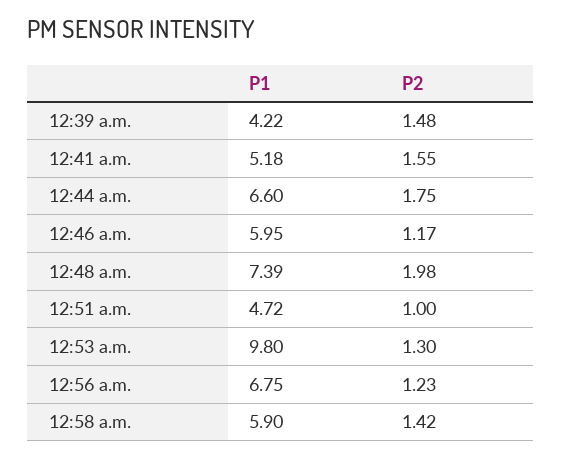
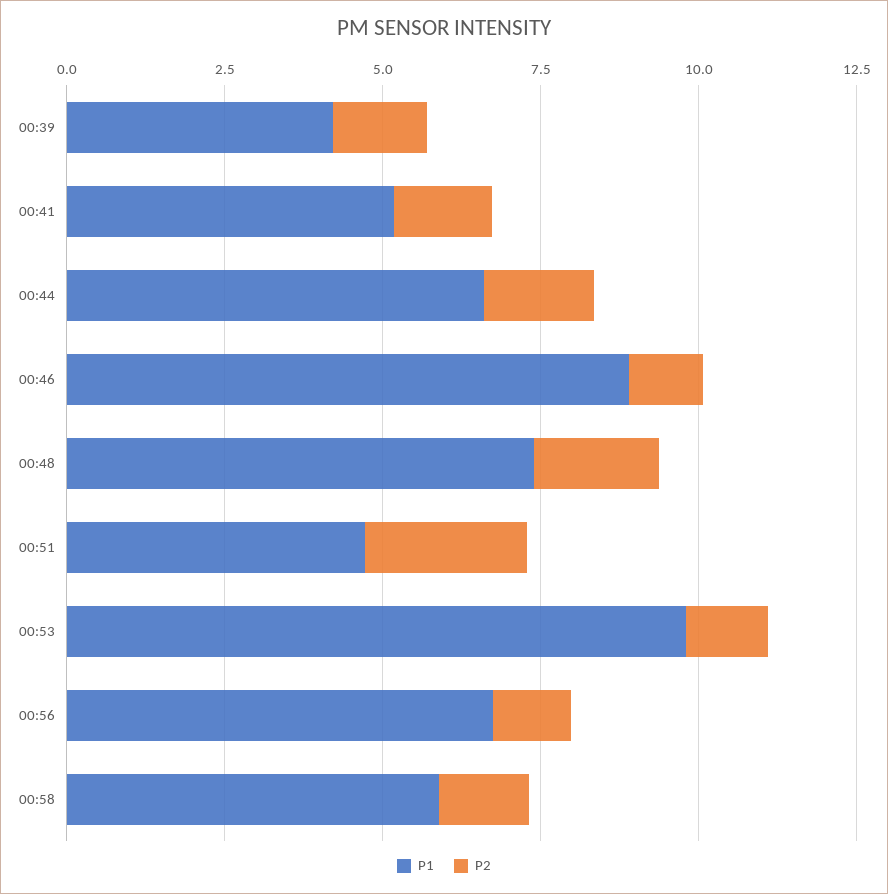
  {
    "P1": {
      "12:39 a.m.": 4.22,
      "12:41 a.m.": 5.18,
      "12:44 a.m.": 6.6,
-     "12:46 a.m.": 5.95,
+     "12:46 a.m.": 9,
      "12:48 a.m.": 7.39,
      "12:51 a.m.": 4.72,
      "12:53 a.m.": 9.8,
      "12:56 a.m.": 6.75,
      "12:58 a.m.": 5.9
    },
    "P2": {
      "12:39 a.m.": 1.48,
      "12:41 a.m.": 1.55,
      "12:44 a.m.": 1.75,
      "12:46 a.m.": 1.17,
      "12:48 a.m.": 1.98,
-     "12:51 a.m.": 1,
+     "12:51 a.m.": 2.5,
      "12:53 a.m.": 1.3,
      "12:56 a.m.": 1.23,
      "12:58 a.m.": 1.42
    }
  }

